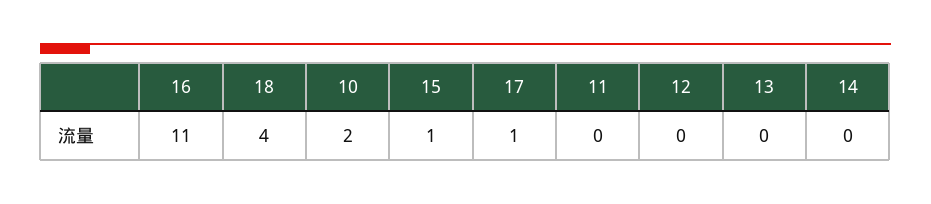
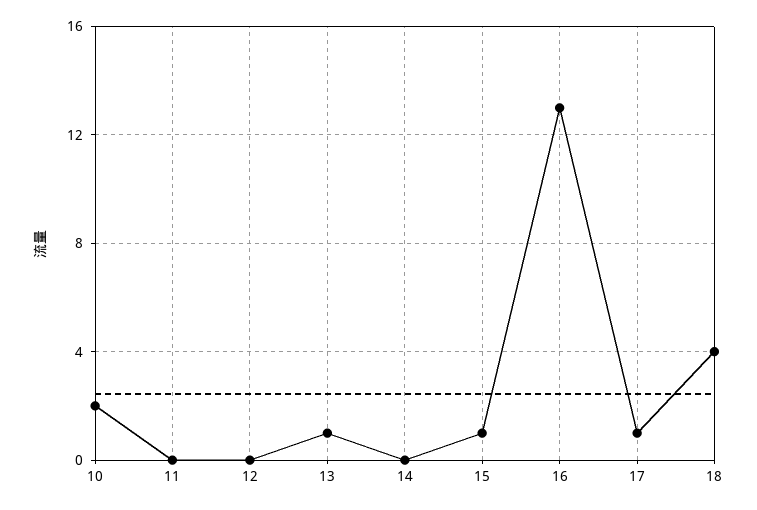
  {
-   "16": 11,
+   "16": 13,
    "18": 4,
    "10": 2,
    "15": 1,
    "17": 1,
    "11": 0,
    "12": 0,
-   "13": 0,
+   "13": 1,
    "14": 0
  }

